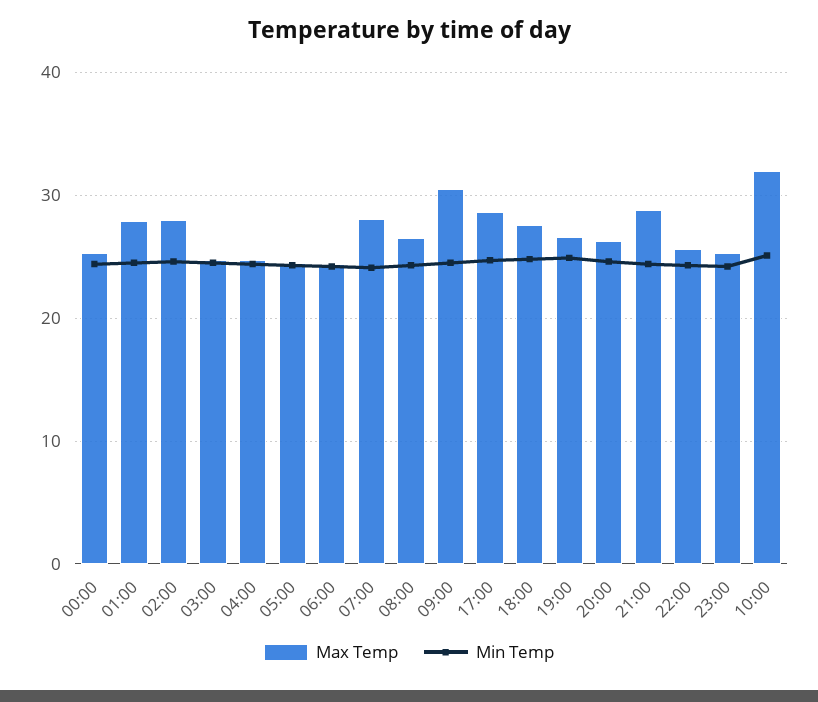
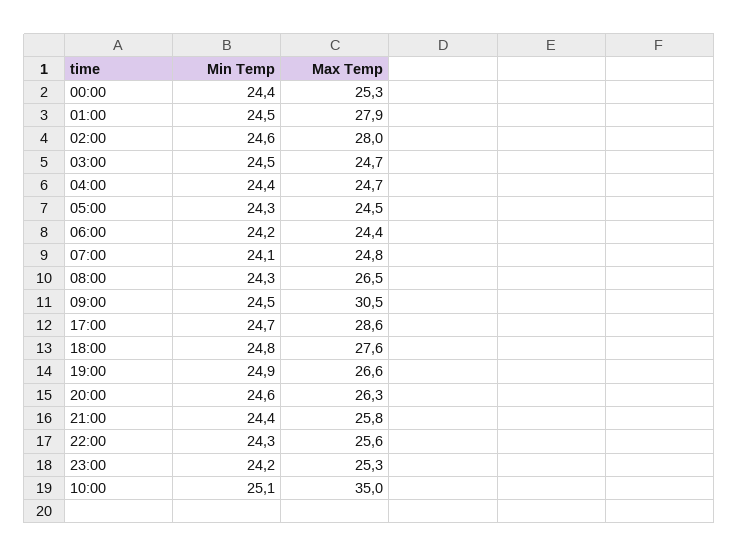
  {
    "Max Temp": {
      "00:00": 25.3,
      "01:00": 27.9,
      "02:00": 28,
      "03:00": 24.7,
      "04:00": 24.7,
      "05:00": 24.5,
      "06:00": 24.4,
-     "07:00": 28,
+     "07:00": 24.8,
      "08:00": 26.5,
      "09:00": 30.5,
      "17:00": 28.6,
      "18:00": 27.6,
      "19:00": 26.6,
      "20:00": 26.3,
-     "21:00": 29,
+     "21:00": 25.8,
      "22:00": 25.6,
      "23:00": 25.3,
-     "10:00": 32
+     "10:00": 35
    },
    "Min Temp": {
      "00:00": 24.4,
      "01:00": 24.5,
      "02:00": 24.6,
      "03:00": 24.5,
      "04:00": 24.4,
      "05:00": 24.3,
      "06:00": 24.2,
      "07:00": 24.1,
      "08:00": 24.3,
      "09:00": 24.5,
      "17:00": 24.7,
      "18:00": 24.8,
      "19:00": 24.9,
      "20:00": 24.6,
      "21:00": 24.4,
      "22:00": 24.3,
      "23:00": 24.2,
      "10:00": 25.1
    }
  }

